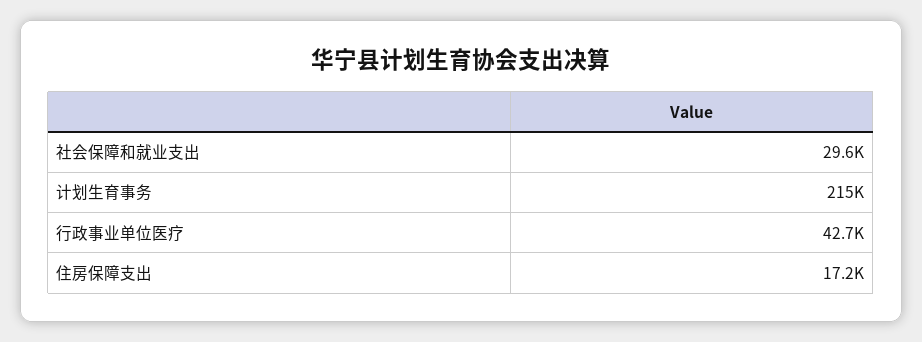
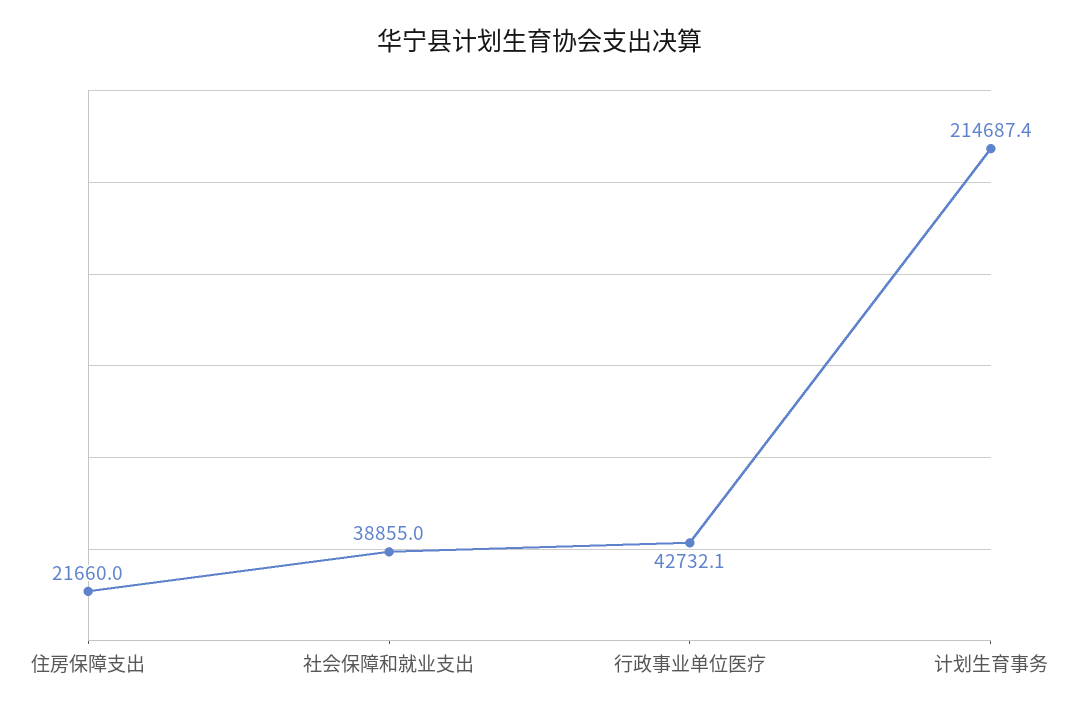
  {
-   "社会保障和就业支出": 29600,
+   "社会保障和就业支出": 38855,
    "计划生育事务": 214687.4,
    "行政事业单位医疗": 42732.1,
-   "住房保障支出": 17200
+   "住房保障支出": 21660
  }

